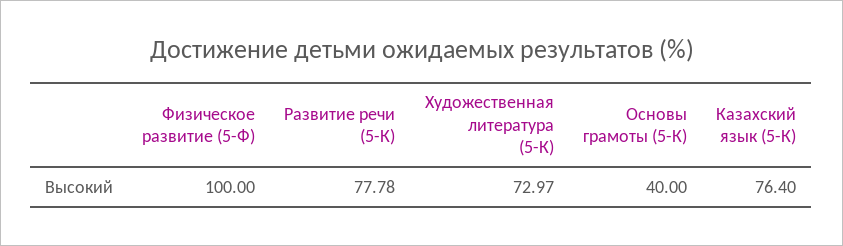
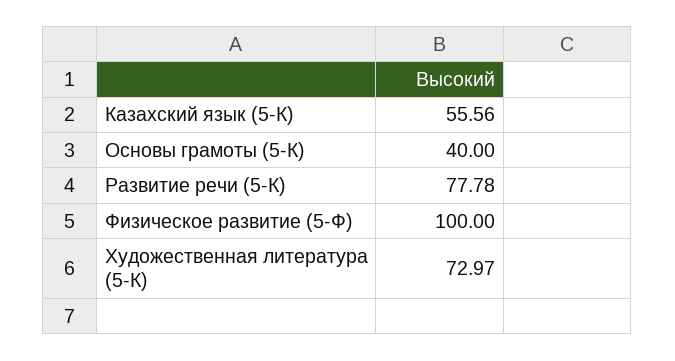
  {
    "Физическое развитие (5-Ф)": 100,
    "Развитие речи (5-К)": 77.78,
    "Художественная литература (5-К)": 72.97,
    "Основы грамоты (5-К)": 40,
-   "Казахский язык (5-К)": 76.4
+   "Казахский язык (5-К)": 55.56
  }

